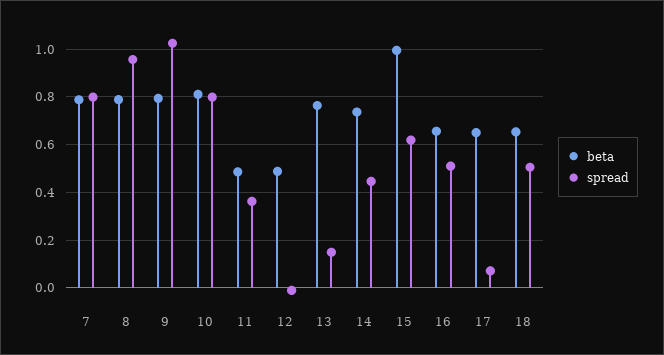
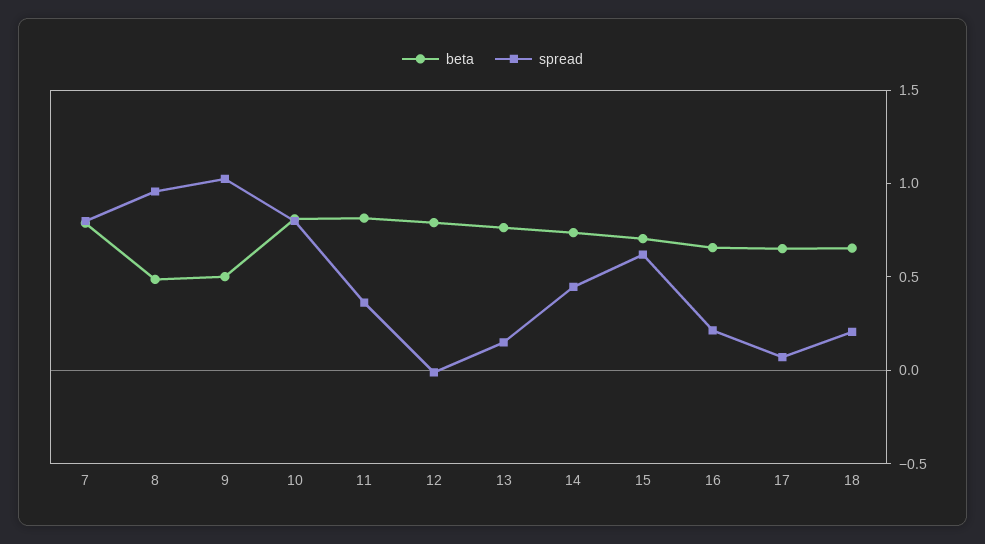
  {
    "beta": {
      "7": 0.8,
-     "8": 0.8,
+     "8": 0.5,
-     "9": 0.8,
+     "9": 0.5,
      "10": 0.8,
-     "11": 0.5,
+     "11": 0.8,
-     "12": 0.5,
+     "12": 0.8,
      "13": 0.75,
      "14": 0.75,
-     "15": 1,
+     "15": 0.7,
      "16": 0.65,
      "17": 0.65,
      "18": 0.65
    },
    "spread": {
      "7": 0.8,
      "8": 0.95,
      "9": 1.05,
      "10": 0.8,
      "11": 0.35,
      "12": 0,
      "13": 0.15,
      "14": 0.45,
      "15": 0.6,
-     "16": 0.5,
+     "16": 0.2,
      "17": 0.05,
-     "18": 0.5
+     "18": 0.2
    }
  }

